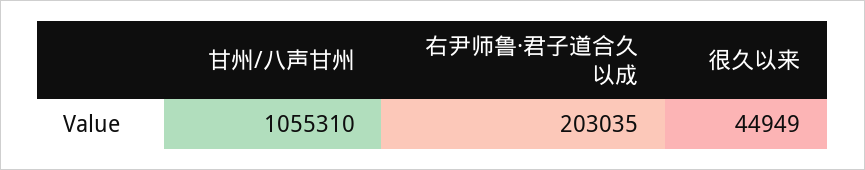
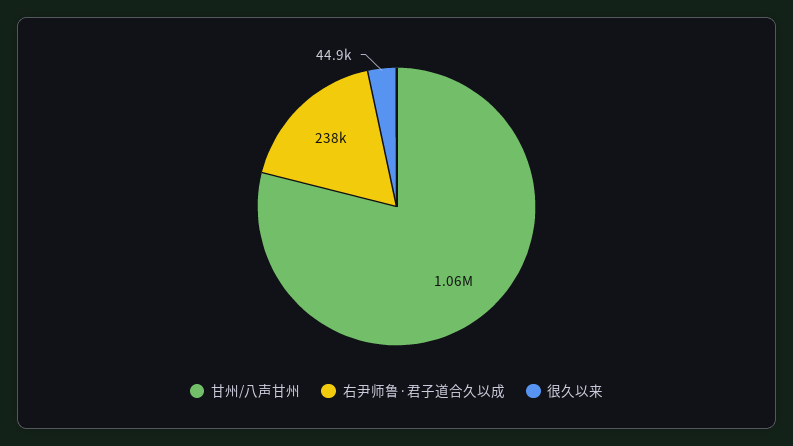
  {
    "甘州/八声甘州": 1055310,
-   "右尹师鲁·君子道合久以成": 203035,
+   "右尹师鲁·君子道合久以成": 238000,
    "很久以来": 44949
  }

